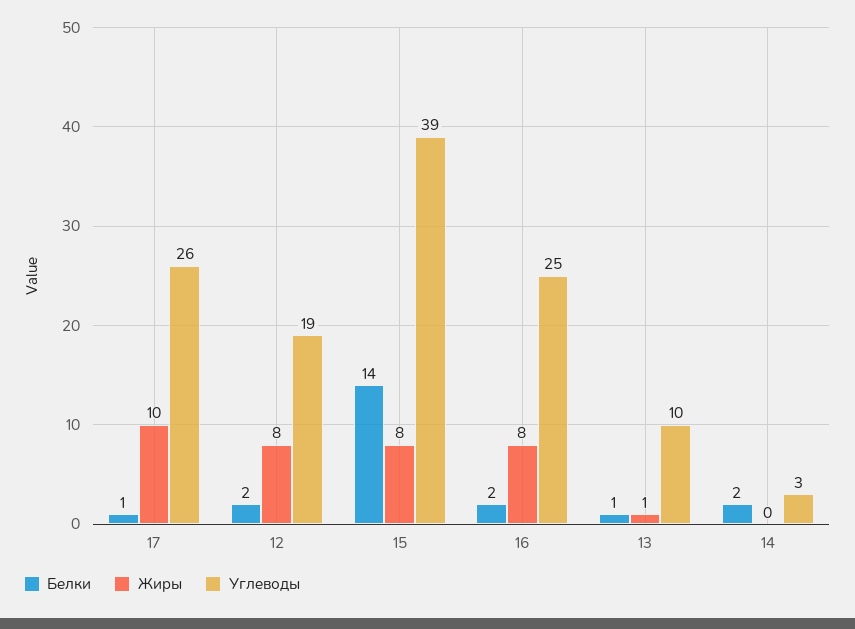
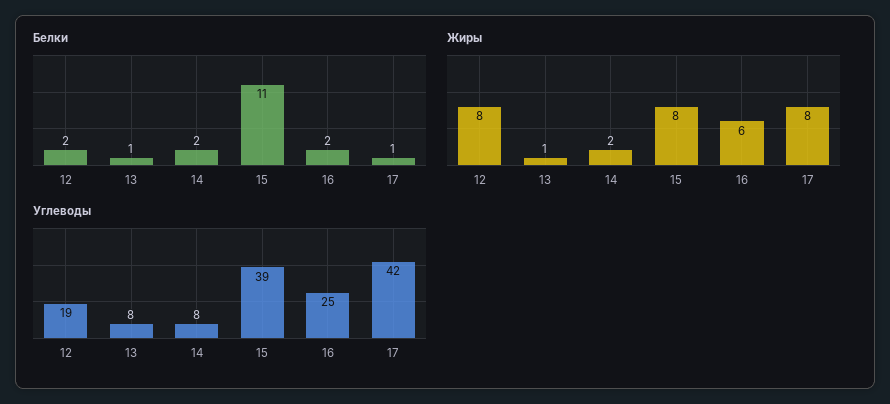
  {
    "Белки": {
      "17": 1,
      "12": 2,
-     "15": 14,
+     "15": 11,
      "16": 2,
      "13": 1,
      "14": 2
    },
    "Жиры": {
-     "17": 10,
+     "17": 8,
      "12": 8,
      "15": 8,
-     "16": 8,
+     "16": 6,
      "13": 1,
-     "14": 0
+     "14": 2
    },
    "Углеводы": {
-     "17": 26,
+     "17": 42,
      "12": 19,
      "15": 39,
      "16": 25,
-     "13": 10,
+     "13": 8,
-     "14": 3
+     "14": 8
    }
  }

